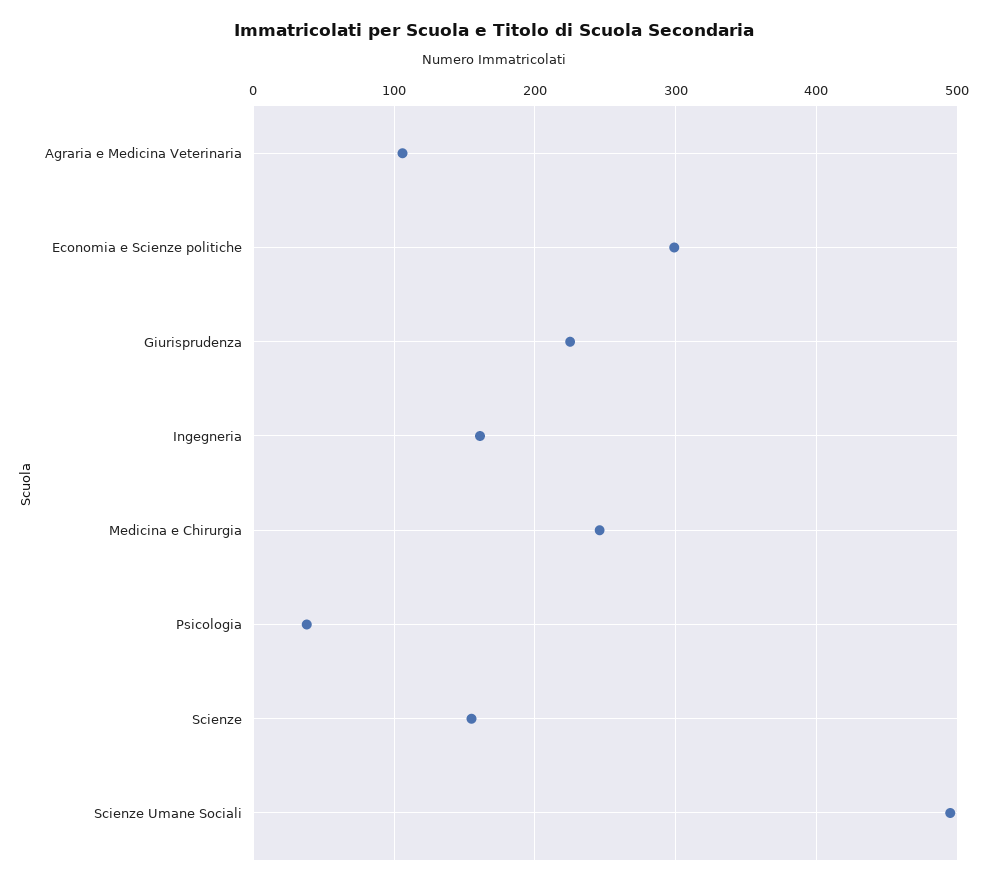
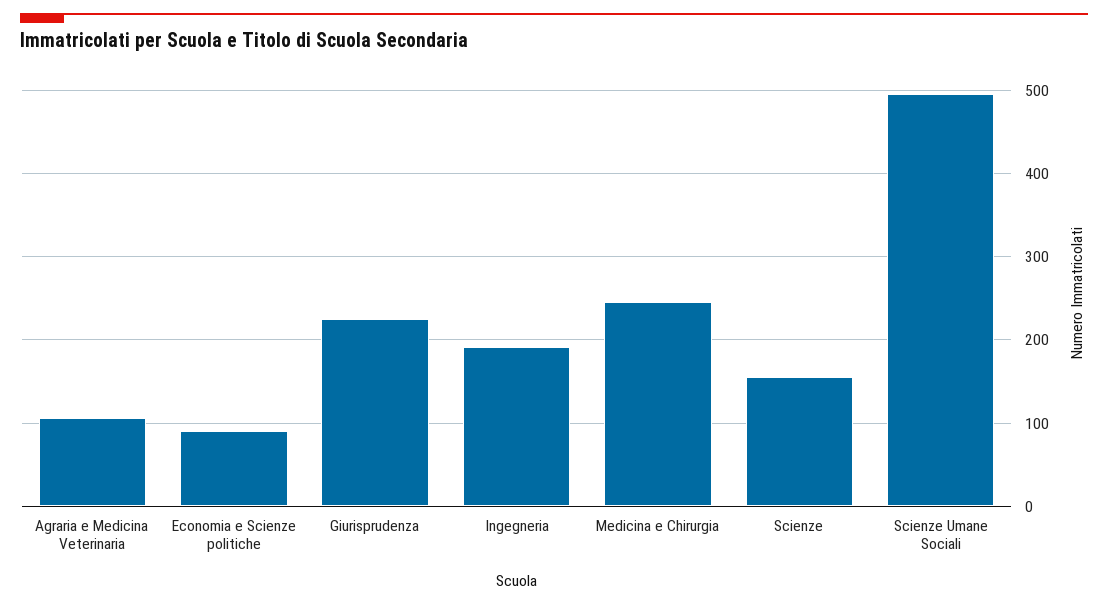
  {
    "Agraria e Medicina Veterinaria": 110,
-   "Economia e Scienze politiche": 300,
+   "Economia e Scienze politiche": 90,
    "Giurisprudenza": 230,
-   "Ingegneria": 160,
+   "Ingegneria": 190,
    "Medicina e Chirurgia": 250,
-   "Psicologia": 40,
    "Scienze": 160,
    "Scienze Umane Sociali": 500
  }

